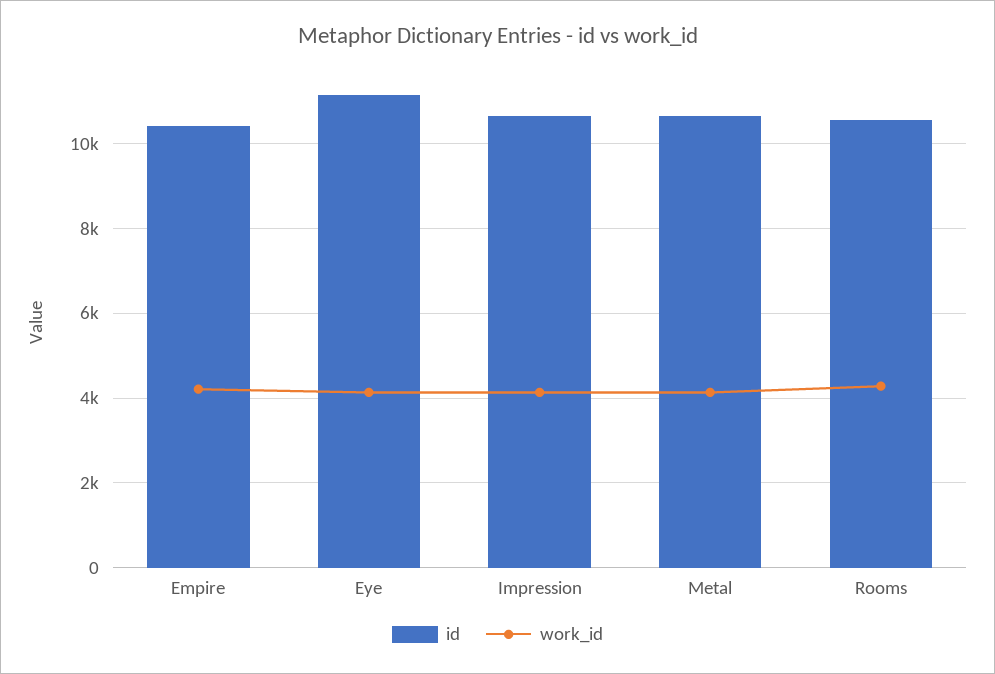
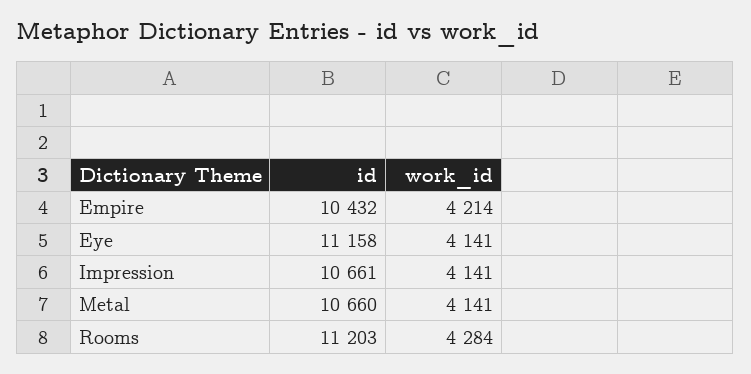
  {
    "id": {
      "Empire": 10432,
      "Eye": 11158,
      "Impression": 10661,
      "Metal": 10660,
-     "Rooms": 10600
+     "Rooms": 11203
    },
    "work_id": {
      "Empire": 4214,
      "Eye": 4141,
      "Impression": 4141,
      "Metal": 4141,
      "Rooms": 4284
    }
  }

